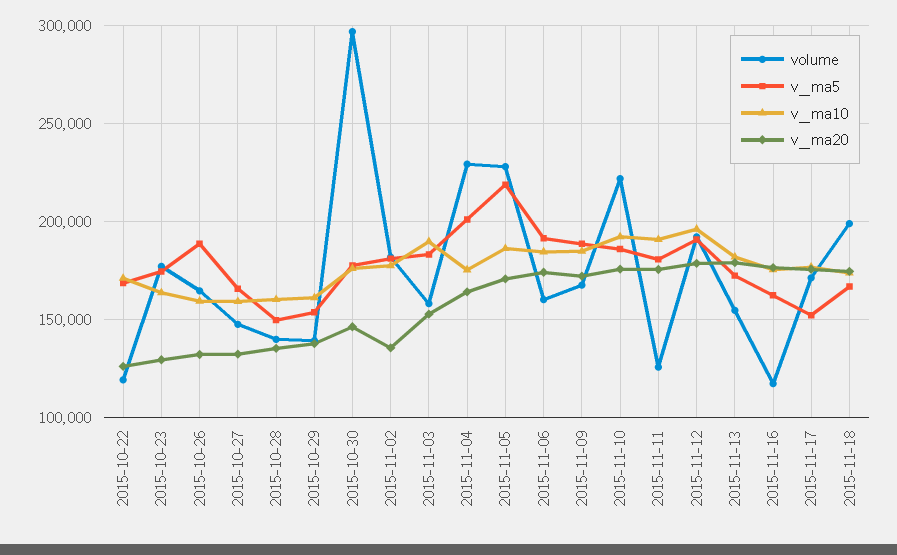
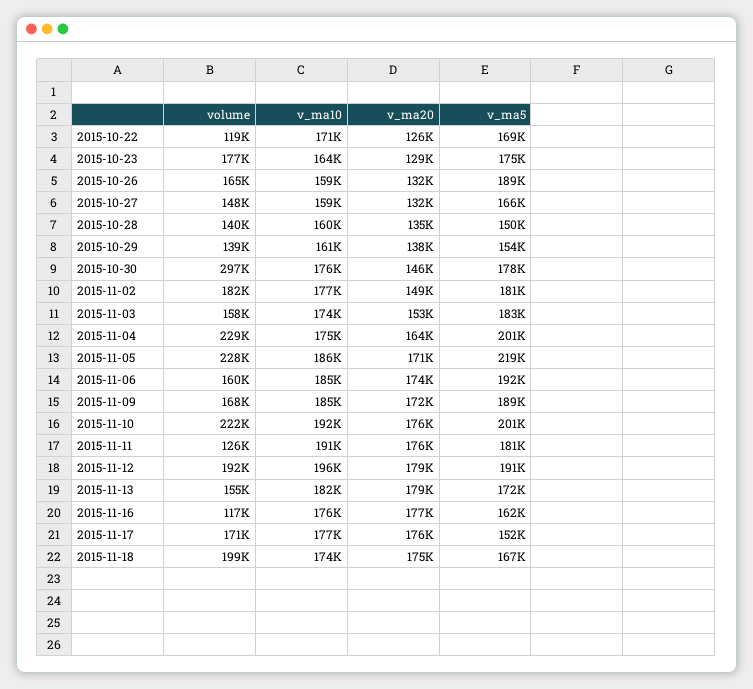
  {
    "volume": {
      "2015-10-22": 119000,
      "2015-10-23": 177000,
      "2015-10-26": 165000,
      "2015-10-27": 148000,
      "2015-10-28": 140000,
      "2015-10-29": 139000,
      "2015-10-30": 297000,
      "2015-11-02": 182000,
      "2015-11-03": 158000,
      "2015-11-04": 229000,
      "2015-11-05": 228000,
      "2015-11-06": 160000,
      "2015-11-09": 168000,
      "2015-11-10": 222000,
      "2015-11-11": 126000,
      "2015-11-12": 192000,
      "2015-11-13": 155000,
      "2015-11-16": 117000,
      "2015-11-17": 171000,
      "2015-11-18": 199000
    },
    "v_ma5": {
      "2015-10-22": 169000,
      "2015-10-23": 175000,
      "2015-10-26": 189000,
      "2015-10-27": 166000,
      "2015-10-28": 150000,
      "2015-10-29": 154000,
      "2015-10-30": 178000,
      "2015-11-02": 181000,
      "2015-11-03": 183000,
      "2015-11-04": 201000,
      "2015-11-05": 219000,
      "2015-11-06": 192000,
      "2015-11-09": 189000,
-     "2015-11-10": 185000,
+     "2015-11-10": 201000,
      "2015-11-11": 181000,
      "2015-11-12": 191000,
      "2015-11-13": 172000,
      "2015-11-16": 162000,
      "2015-11-17": 152000,
      "2015-11-18": 167000
    },
    "v_ma10": {
      "2015-10-22": 171000,
      "2015-10-23": 164000,
      "2015-10-26": 159000,
      "2015-10-27": 159000,
      "2015-10-28": 160000,
      "2015-10-29": 161000,
      "2015-10-30": 176000,
      "2015-11-02": 177000,
-     "2015-11-03": 190000,
+     "2015-11-03": 174000,
      "2015-11-04": 175000,
      "2015-11-05": 186000,
      "2015-11-06": 185000,
      "2015-11-09": 185000,
      "2015-11-10": 192000,
      "2015-11-11": 191000,
      "2015-11-12": 196000,
      "2015-11-13": 182000,
      "2015-11-16": 176000,
      "2015-11-17": 177000,
      "2015-11-18": 174000
    },
    "v_ma20": {
      "2015-10-22": 126000,
      "2015-10-23": 129000,
      "2015-10-26": 132000,
      "2015-10-27": 132000,
      "2015-10-28": 135000,
      "2015-10-29": 138000,
      "2015-10-30": 146000,
-     "2015-11-02": 135000,
+     "2015-11-02": 149000,
      "2015-11-03": 153000,
      "2015-11-04": 164000,
      "2015-11-05": 171000,
      "2015-11-06": 174000,
      "2015-11-09": 172000,
      "2015-11-10": 176000,
      "2015-11-11": 176000,
      "2015-11-12": 179000,
      "2015-11-13": 179000,
      "2015-11-16": 177000,
      "2015-11-17": 176000,
      "2015-11-18": 175000
    }
  }

